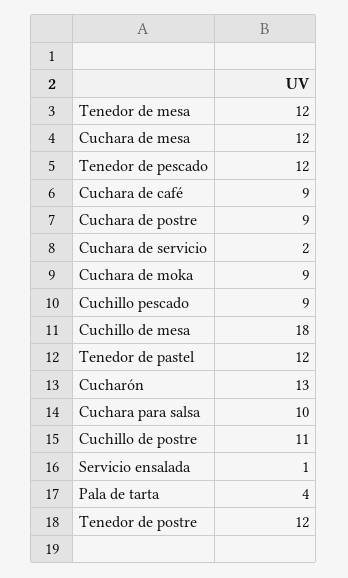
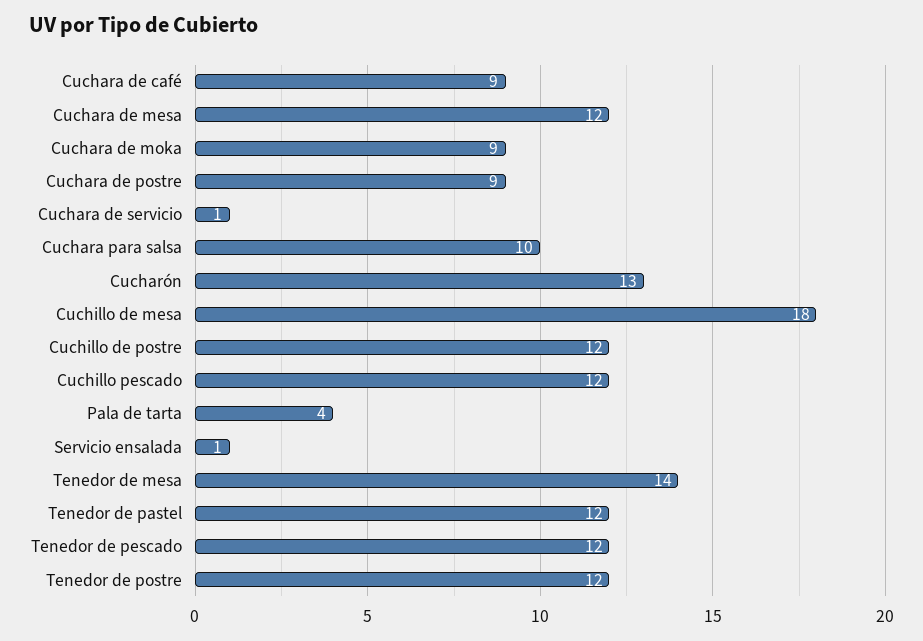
  {
-   "Tenedor de mesa": 12,
+   "Tenedor de mesa": 14,
    "Cuchara de mesa": 12,
    "Tenedor de pescado": 12,
    "Cuchara de café": 9,
    "Cuchara de postre": 9,
-   "Cuchara de servicio": 2,
+   "Cuchara de servicio": 1,
    "Cuchara de moka": 9,
-   "Cuchillo pescado": 9,
+   "Cuchillo pescado": 12,
    "Cuchillo de mesa": 18,
    "Tenedor de pastel": 12,
    "Cucharón": 13,
    "Cuchara para salsa": 10,
-   "Cuchillo de postre": 11,
+   "Cuchillo de postre": 12,
    "Servicio ensalada": 1,
    "Pala de tarta": 4,
    "Tenedor de postre": 12
  }

